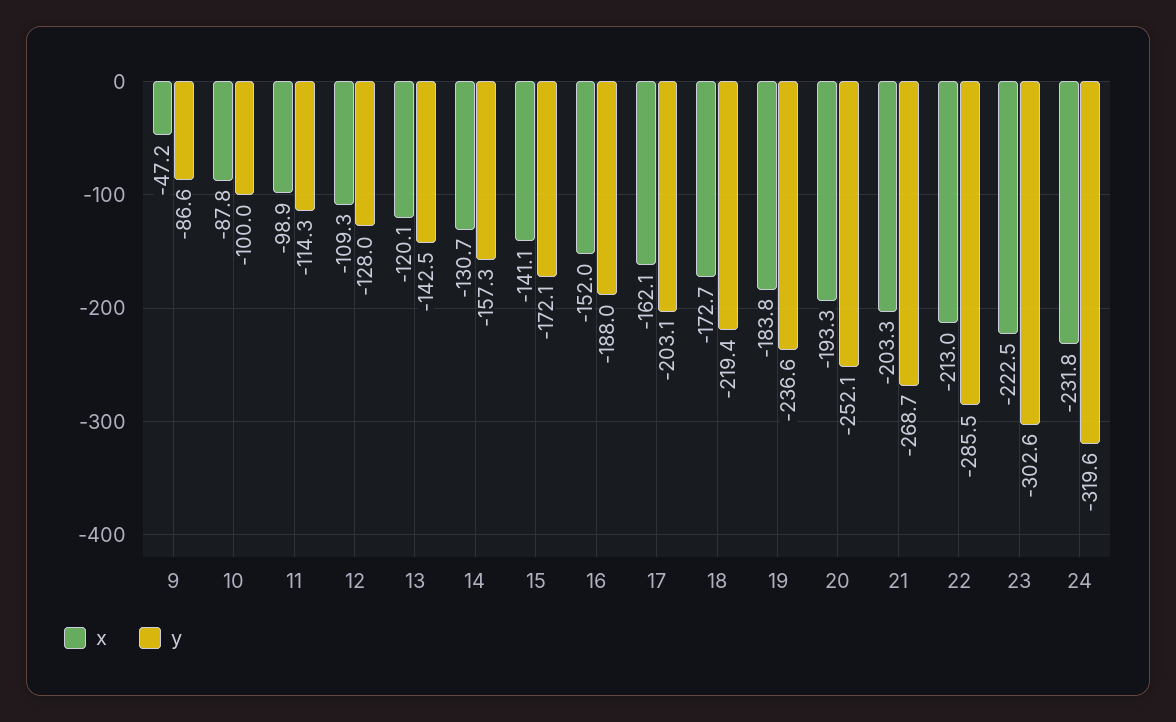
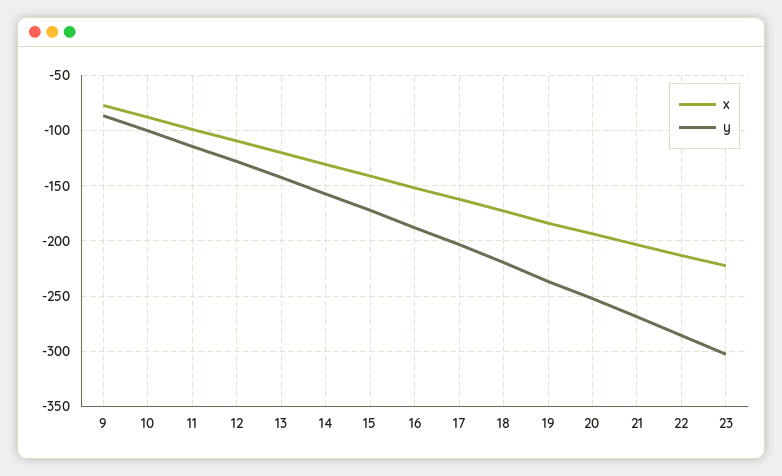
  {
    "x": {
-     "9": -47.2,
+     "9": -80,
      "10": -87.8,
      "11": -98.9,
      "12": -109.3,
      "13": -120.1,
      "14": -130.7,
      "15": -141.1,
      "16": -152,
      "17": -162.1,
      "18": -172.7,
      "19": -183.8,
      "20": -193.3,
      "21": -203.3,
      "22": -213,
-     "23": -222.5,
+     "23": -222.5
-     "24": -231.8
    },
    "y": {
      "9": -86.6,
      "10": -100,
      "11": -114.3,
      "12": -128,
      "13": -142.5,
      "14": -157.3,
      "15": -172.1,
      "16": -188,
      "17": -203.1,
      "18": -219.4,
      "19": -236.6,
      "20": -252.1,
      "21": -268.7,
      "22": -285.5,
-     "23": -302.6,
+     "23": -302.6
-     "24": -319.6
    }
  }

